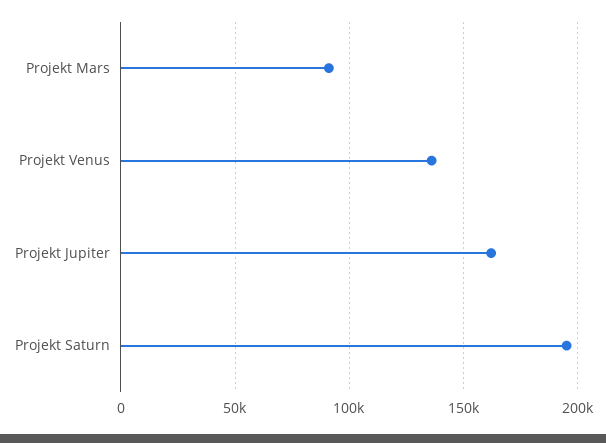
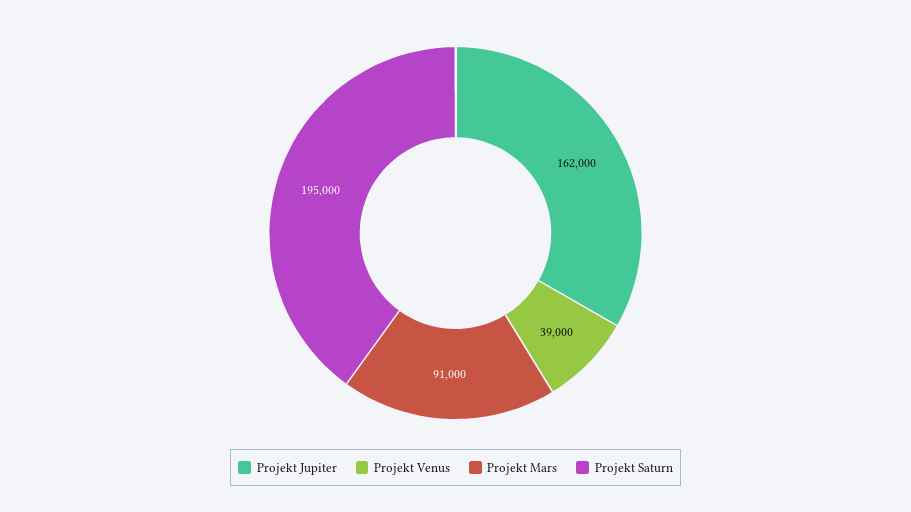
  {
    "Projekt Mars": 91000,
-   "Projekt Venus": 135000,
+   "Projekt Venus": 39000,
    "Projekt Jupiter": 162000,
    "Projekt Saturn": 195000
  }

